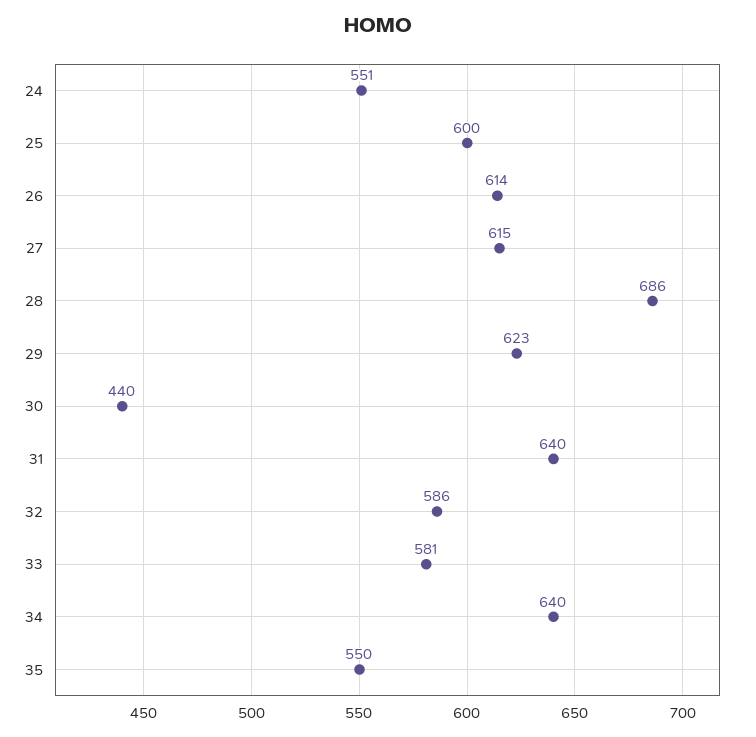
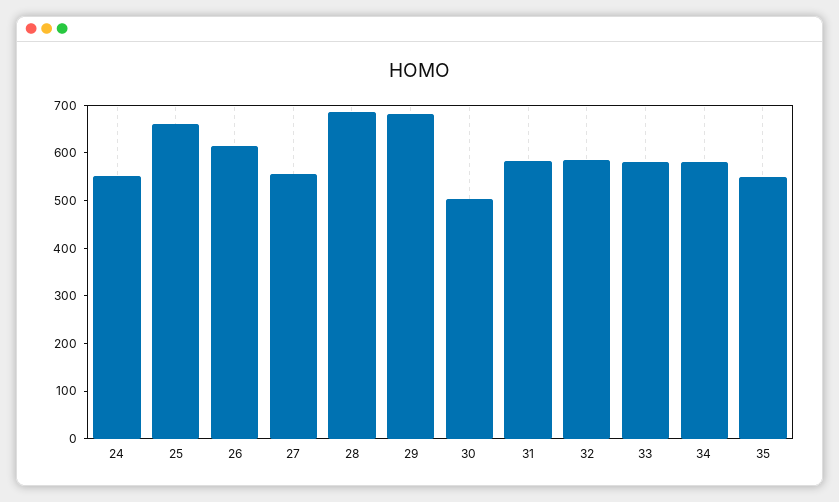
  {
    "24": 551,
-   "25": 600,
+   "25": 660,
    "26": 614,
-   "27": 615,
+   "27": 560,
    "28": 686,
-   "29": 623,
+   "29": 680,
-   "30": 440,
+   "30": 500,
-   "31": 640,
+   "31": 580,
    "32": 586,
    "33": 581,
-   "34": 640,
+   "34": 580,
    "35": 550
  }

